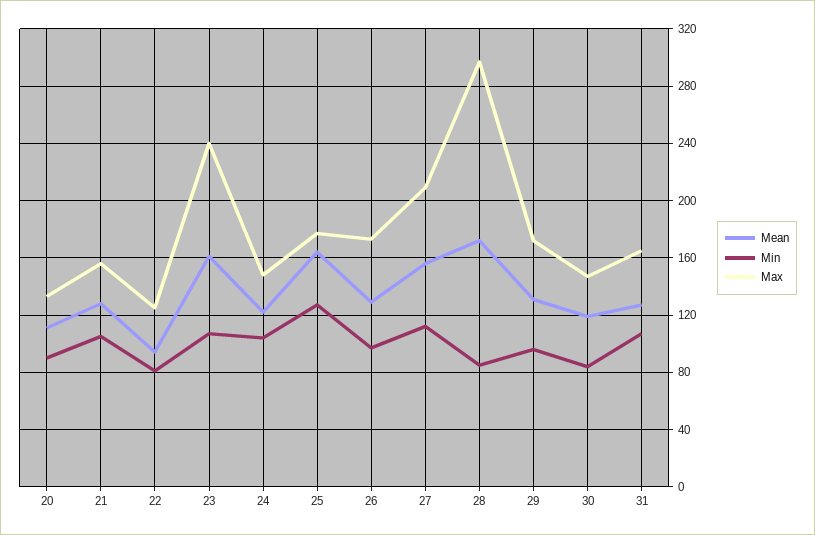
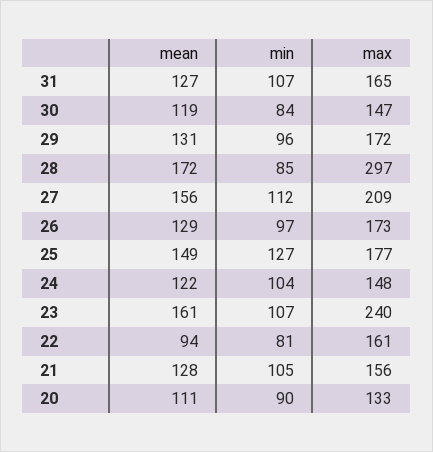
  {
    "Mean": {
      "20": 111,
      "21": 128,
      "22": 94,
      "23": 161,
      "24": 122,
-     "25": 165,
+     "25": 149,
      "26": 129,
      "27": 156,
      "28": 172,
      "29": 131,
      "30": 119,
      "31": 127
    },
    "Min": {
      "20": 90,
      "21": 105,
      "22": 81,
      "23": 107,
      "24": 104,
      "25": 127,
      "26": 97,
      "27": 112,
      "28": 85,
      "29": 96,
      "30": 84,
      "31": 107
    },
    "Max": {
      "20": 133,
      "21": 156,
-     "22": 125,
+     "22": 161,
      "23": 240,
      "24": 148,
      "25": 177,
      "26": 173,
      "27": 209,
      "28": 297,
      "29": 172,
      "30": 147,
      "31": 165
    }
  }

